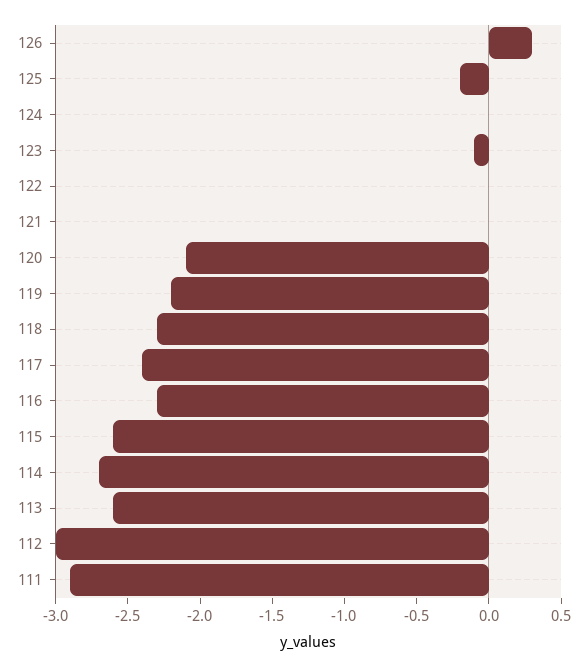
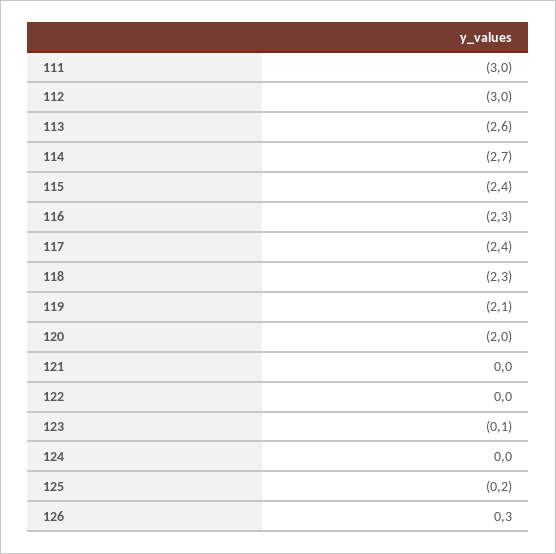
  {
    "126": 0.3,
    "125": -0.2,
    "124": 0,
    "123": -0.1,
    "122": 0,
    "121": 0,
-   "120": -2.1,
+   "120": -2,
-   "119": -2.2,
+   "119": -2.1,
    "118": -2.3,
    "117": -2.4,
    "116": -2.3,
-   "115": -2.6,
+   "115": -2.4,
    "114": -2.7,
    "113": -2.6,
    "112": -3,
-   "111": -2.9
+   "111": -3
  }

